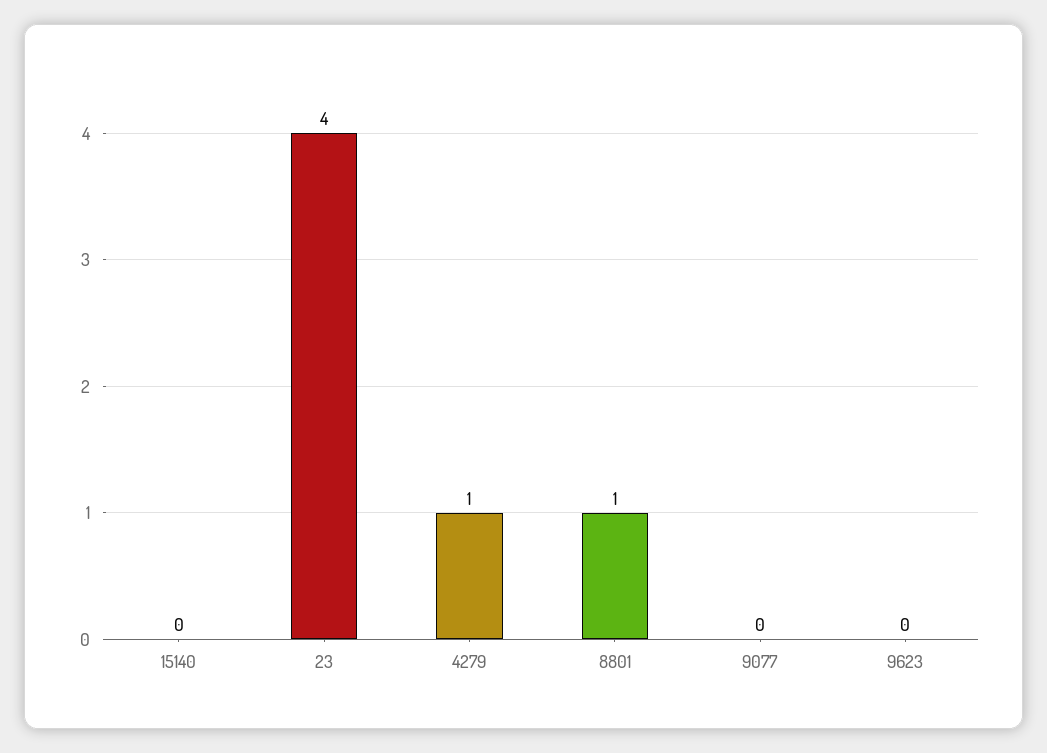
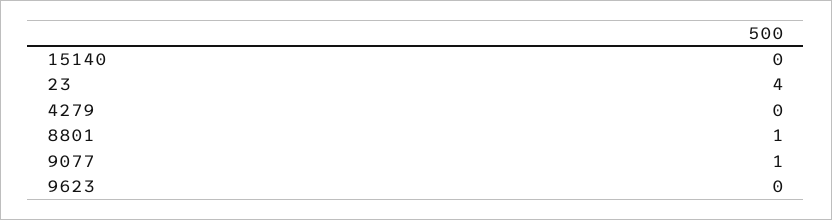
  {
    "15140": 0,
    "23": 4,
-   "4279": 1,
+   "4279": 0,
    "8801": 1,
-   "9077": 0,
+   "9077": 1,
    "9623": 0
  }

